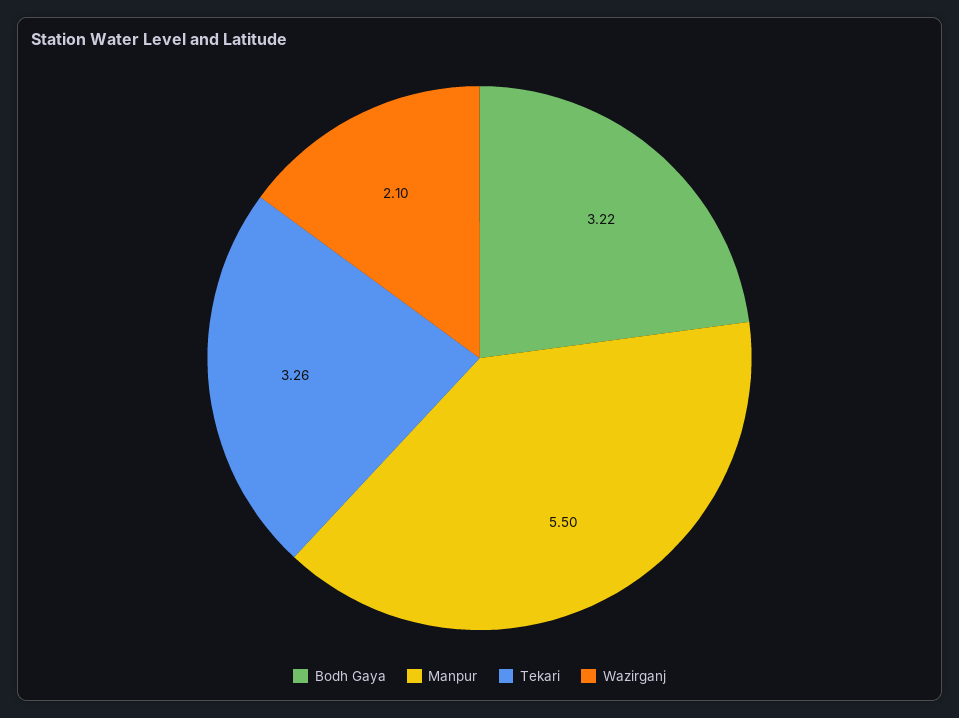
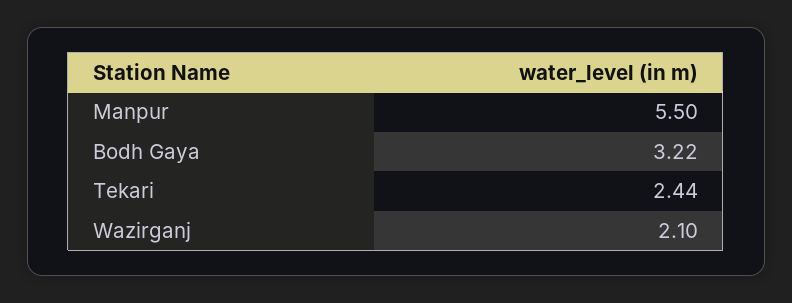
  {
    "Bodh Gaya": 3.22,
    "Manpur": 5.5,
-   "Tekari": 3.26,
+   "Tekari": 2.44,
    "Wazirganj": 2.1
  }

